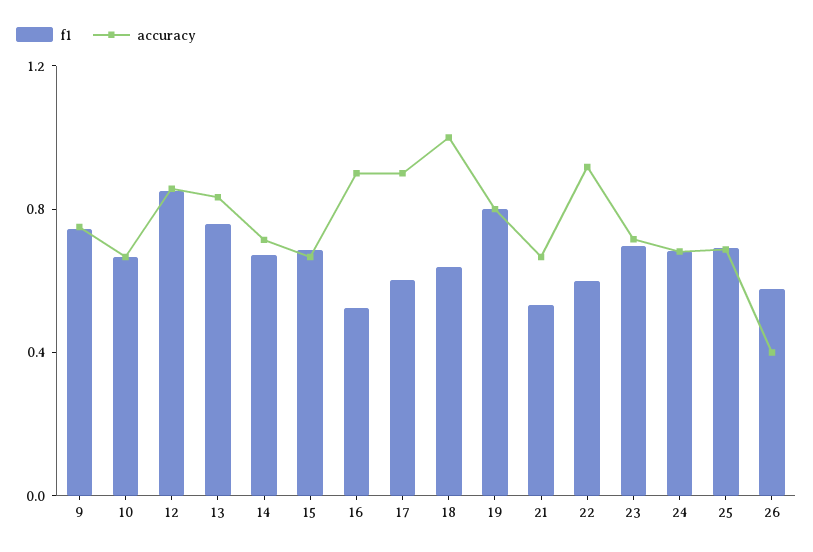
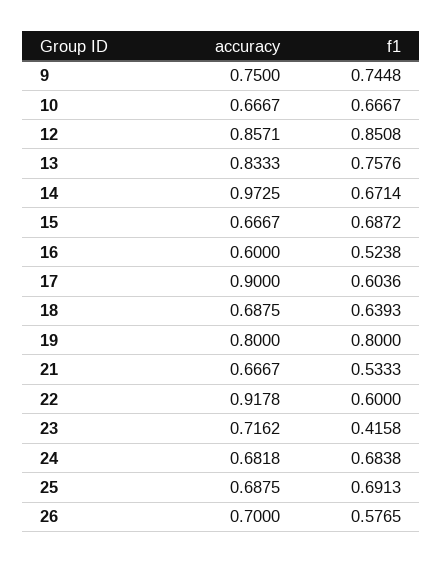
  {
    "f1": {
      "9": 0.7448,
      "10": 0.6667,
      "12": 0.8508,
      "13": 0.7576,
      "14": 0.6714,
      "15": 0.6872,
      "16": 0.5238,
      "17": 0.6036,
      "18": 0.6393,
      "19": 0.8,
      "21": 0.5333,
      "22": 0.6,
-     "23": 0.7,
+     "23": 0.4158,
      "24": 0.6838,
      "25": 0.6913,
      "26": 0.5765
    },
    "accuracy": {
      "9": 0.75,
      "10": 0.6667,
      "12": 0.8571,
      "13": 0.8333,
-     "14": 0.7,
+     "14": 0.9725,
      "15": 0.6667,
-     "16": 0.9,
+     "16": 0.6,
      "17": 0.9,
-     "18": 1,
+     "18": 0.6875,
      "19": 0.8,
      "21": 0.6667,
      "22": 0.9178,
      "23": 0.7162,
      "24": 0.6818,
      "25": 0.6875,
-     "26": 0.4
+     "26": 0.7
    }
  }

